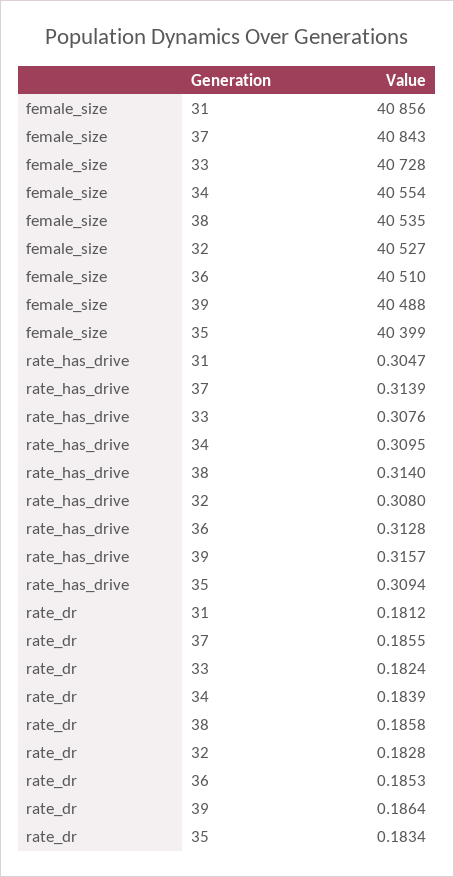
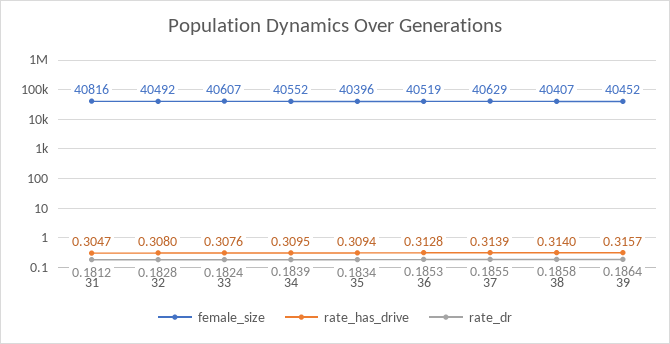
  {
    "female_size": {
-     "31": 40856,
+     "31": 40816,
-     "37": 40843,
+     "37": 40629,
-     "33": 40728,
+     "33": 40607,
-     "34": 40554,
+     "34": 40552,
-     "38": 40535,
+     "38": 40407,
-     "32": 40527,
+     "32": 40492,
-     "36": 40510,
+     "36": 40519,
-     "39": 40488,
+     "39": 40452,
-     "35": 40399
+     "35": 40396
    },
    "rate_has_drive": {
      "31": 0.3047,
      "37": 0.3139,
      "33": 0.3076,
      "34": 0.3095,
      "38": 0.314,
      "32": 0.308,
      "36": 0.3128,
      "39": 0.3157,
      "35": 0.3094
    },
    "rate_dr": {
      "31": 0.1812,
      "37": 0.1855,
      "33": 0.1824,
      "34": 0.1839,
      "38": 0.1858,
      "32": 0.1828,
      "36": 0.1853,
      "39": 0.1864,
      "35": 0.1834
    }
  }

